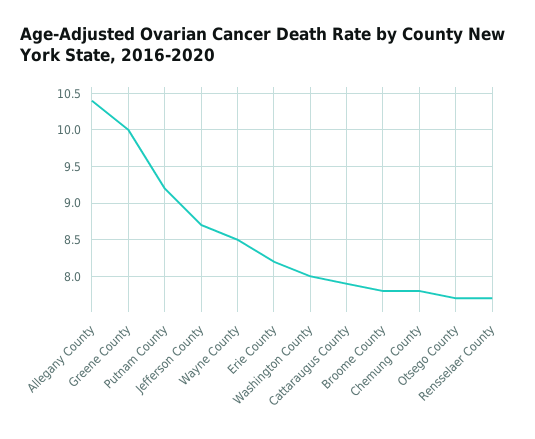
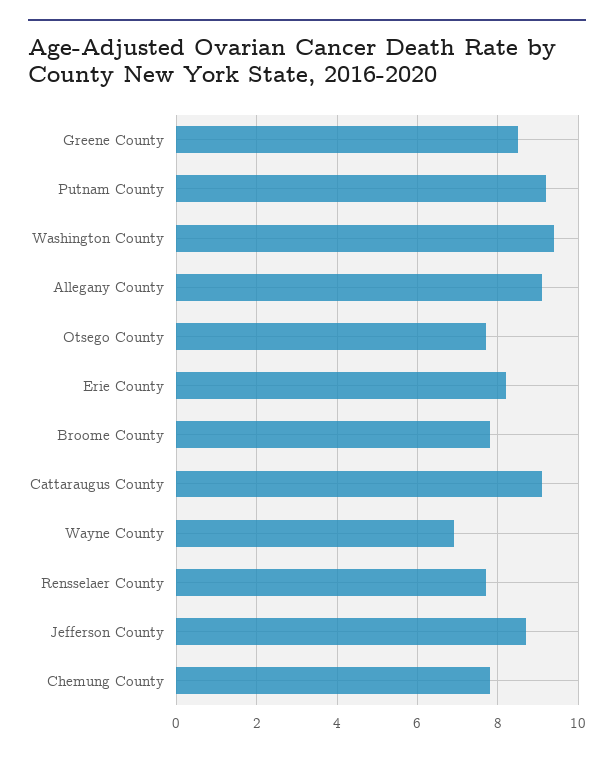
  {
-   "Allegany County": 10.4,
+   "Allegany County": 9,
-   "Greene County": 10,
+   "Greene County": 8.5,
    "Putnam County": 9.2,
    "Jefferson County": 8.7,
-   "Wayne County": 8.5,
+   "Wayne County": 7,
    "Erie County": 8.2,
-   "Washington County": 8,
+   "Washington County": 9.5,
-   "Cattaraugus County": 7.9,
+   "Cattaraugus County": 9,
    "Broome County": 7.8,
    "Chemung County": 7.8,
    "Otsego County": 7.7,
    "Rensselaer County": 7.7
  }

